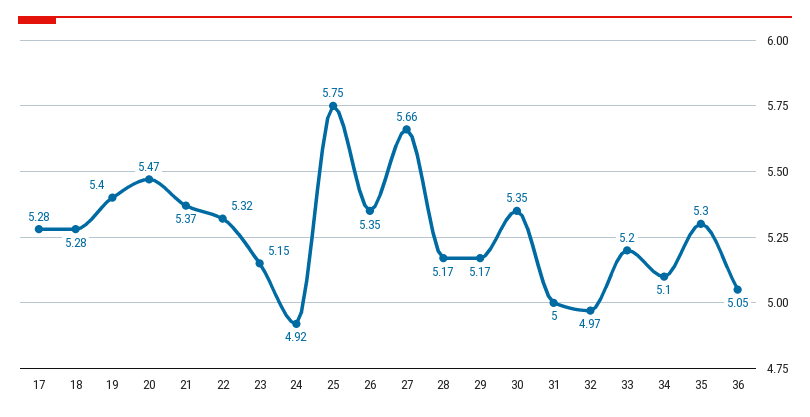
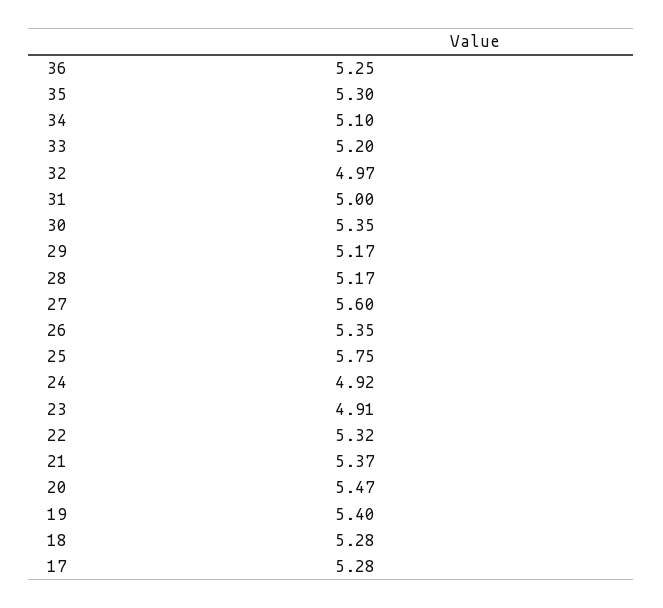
  {
    "17": 5.28,
    "18": 5.28,
    "19": 5.4,
    "20": 5.47,
    "21": 5.37,
    "22": 5.32,
-   "23": 5.15,
+   "23": 4.91,
    "24": 4.92,
    "25": 5.75,
    "26": 5.35,
-   "27": 5.66,
+   "27": 5.6,
    "28": 5.17,
    "29": 5.17,
    "30": 5.35,
    "31": 5,
    "32": 4.97,
    "33": 5.2,
    "34": 5.1,
    "35": 5.3,
-   "36": 5.05
+   "36": 5.25
  }

